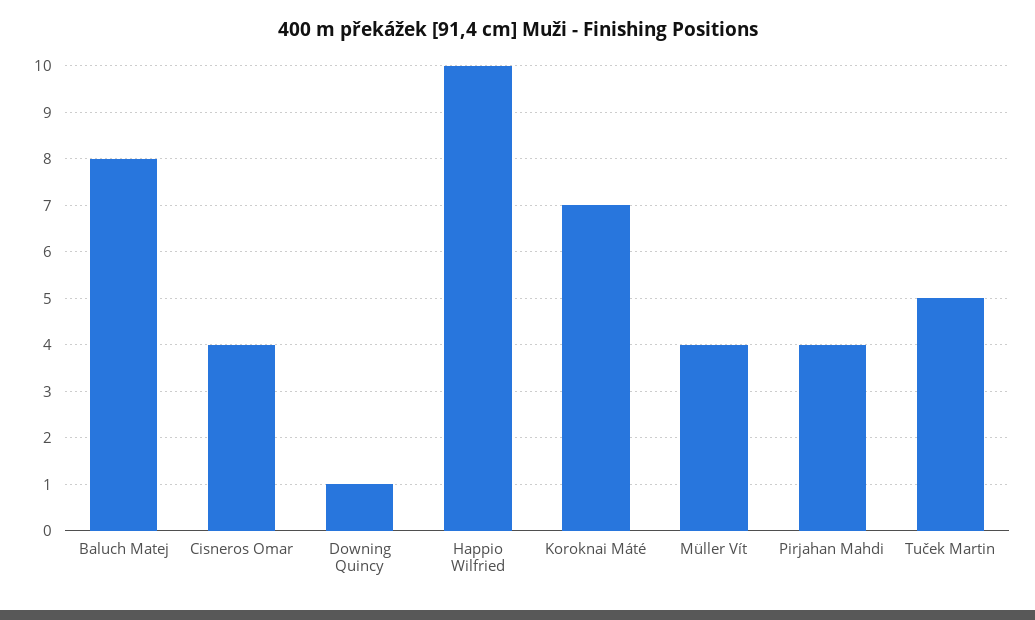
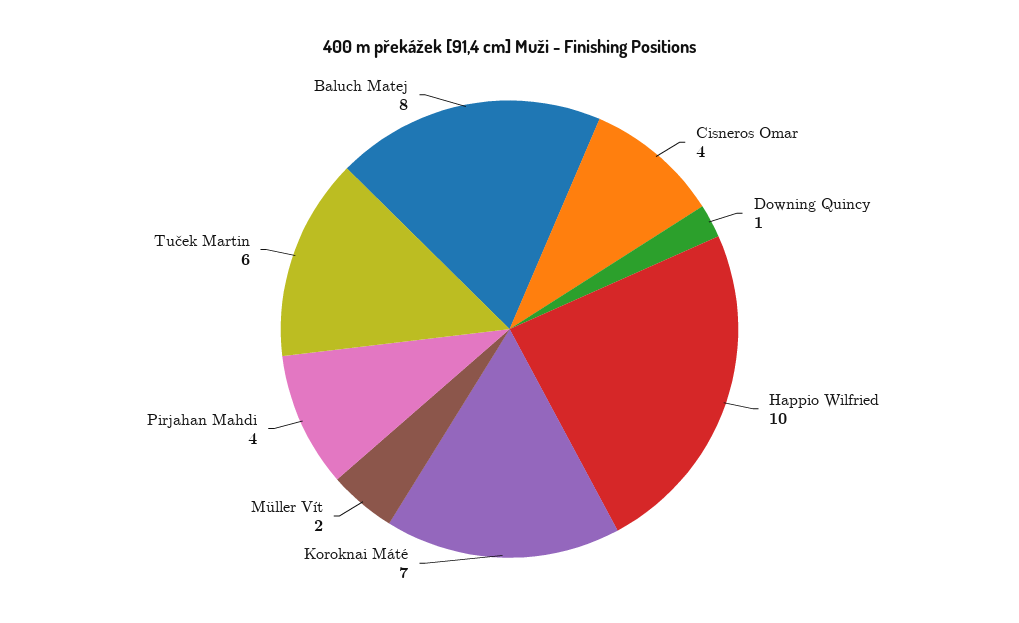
  {
    "Baluch Matej": 8,
    "Cisneros Omar": 4,
    "Downing Quincy": 1,
    "Happio Wilfried": 10,
    "Koroknai Máté": 7,
-   "Müller Vít": 4,
+   "Müller Vít": 2,
    "Pirjahan Mahdi": 4,
-   "Tuček Martin": 5
+   "Tuček Martin": 6
  }

